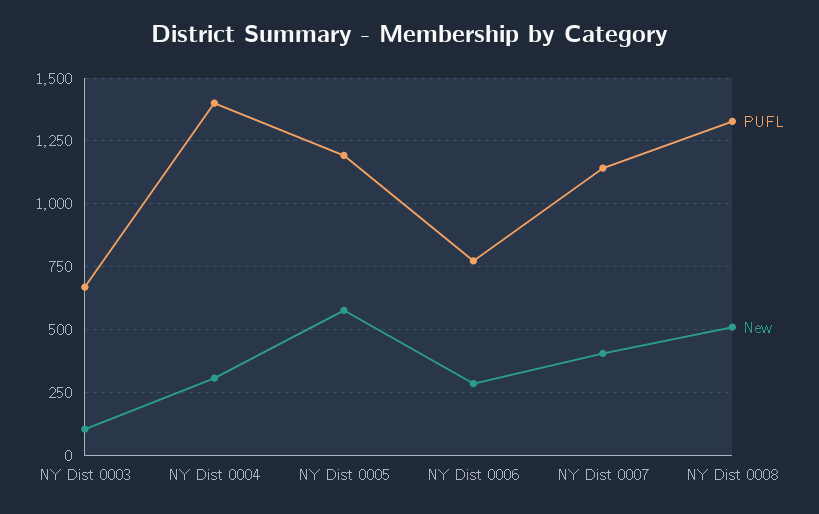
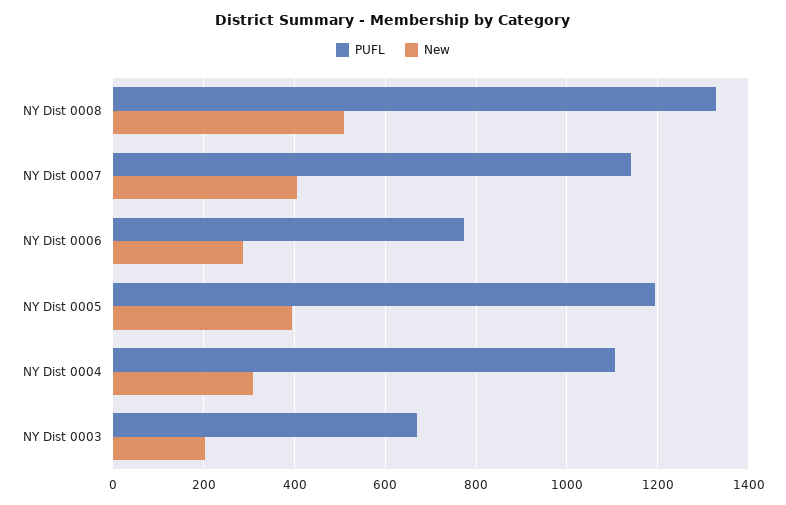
  {
    "PUFL": {
      "NY Dist 0003": 660,
-     "NY Dist 0004": 1400,
+     "NY Dist 0004": 1100,
      "NY Dist 0005": 1200,
      "NY Dist 0006": 780,
      "NY Dist 0007": 1140,
      "NY Dist 0008": 1320
    },
    "New": {
-     "NY Dist 0003": 100,
+     "NY Dist 0003": 200,
      "NY Dist 0004": 300,
-     "NY Dist 0005": 575,
+     "NY Dist 0005": 400,
      "NY Dist 0006": 280,
      "NY Dist 0007": 400,
      "NY Dist 0008": 520
    }
  }

